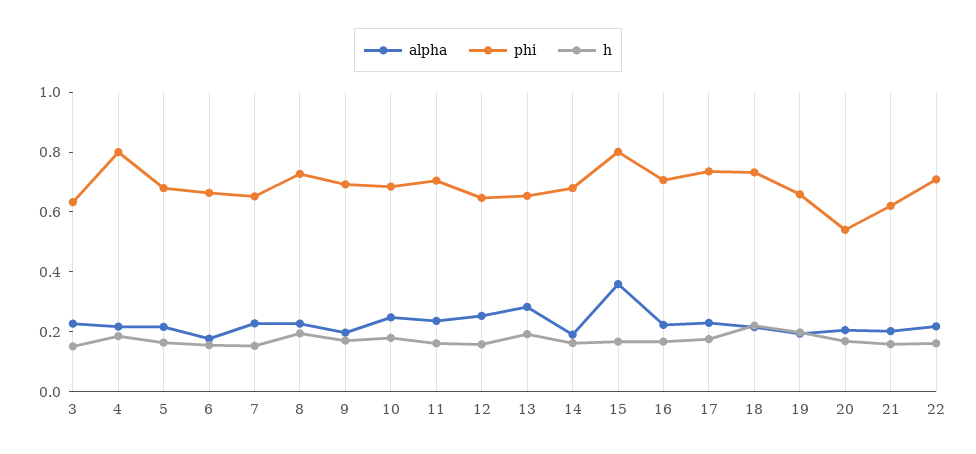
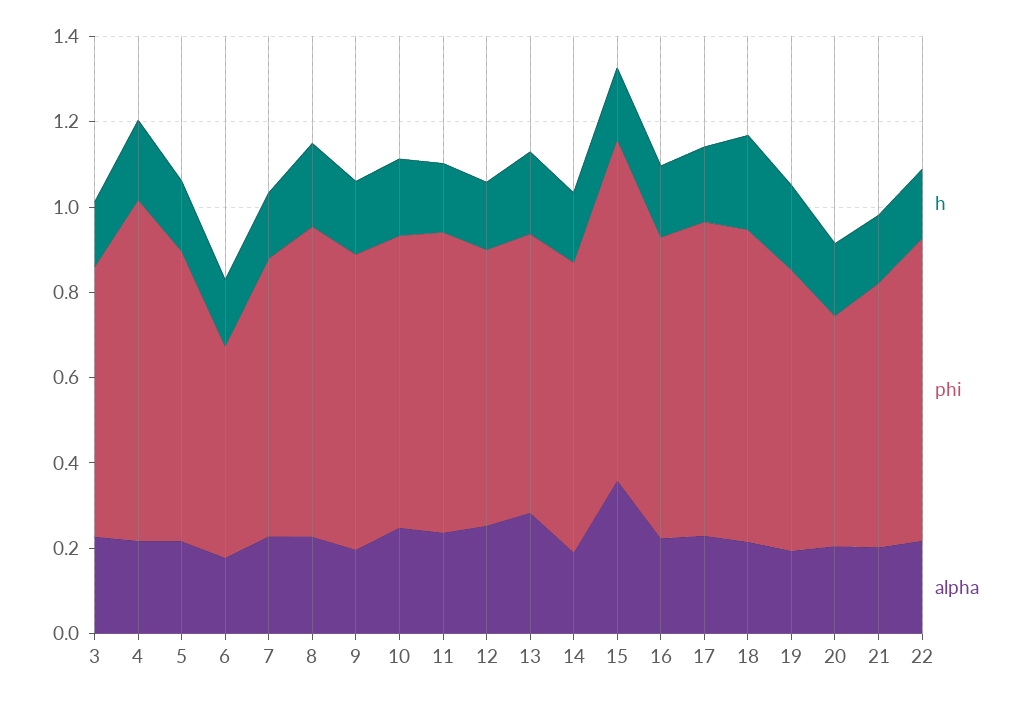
  {
    "alpha": {
      "3": 0.25,
      "4": 0.2,
      "5": 0.2,
      "6": 0.2,
      "7": 0.25,
      "8": 0.25,
      "9": 0.2,
      "10": 0.25,
      "11": 0.25,
      "12": 0.25,
      "13": 0.3,
      "14": 0.2,
      "15": 0.35,
      "16": 0.2,
      "17": 0.25,
      "18": 0.2,
      "19": 0.2,
      "20": 0.2,
      "21": 0.2,
      "22": 0.2
    },
    "phi": {
      "3": 0.65,
      "4": 0.8,
      "5": 0.7,
-     "6": 0.65,
+     "6": 0.5,
      "7": 0.65,
      "8": 0.75,
      "9": 0.7,
      "10": 0.7,
      "11": 0.7,
      "12": 0.65,
      "13": 0.65,
      "14": 0.7,
      "15": 0.8,
      "16": 0.7,
      "17": 0.75,
      "18": 0.75,
      "19": 0.65,
      "20": 0.55,
      "21": 0.6,
      "22": 0.7
    },
    "h": {
      "3": 0.15,
      "4": 0.2,
      "5": 0.15,
      "6": 0.15,
      "7": 0.15,
      "8": 0.2,
      "9": 0.15,
      "10": 0.2,
      "11": 0.15,
      "12": 0.15,
      "13": 0.2,
      "14": 0.15,
      "15": 0.15,
      "16": 0.15,
      "17": 0.2,
      "18": 0.2,
      "19": 0.2,
      "20": 0.15,
      "21": 0.15,
      "22": 0.15
    }
  }

